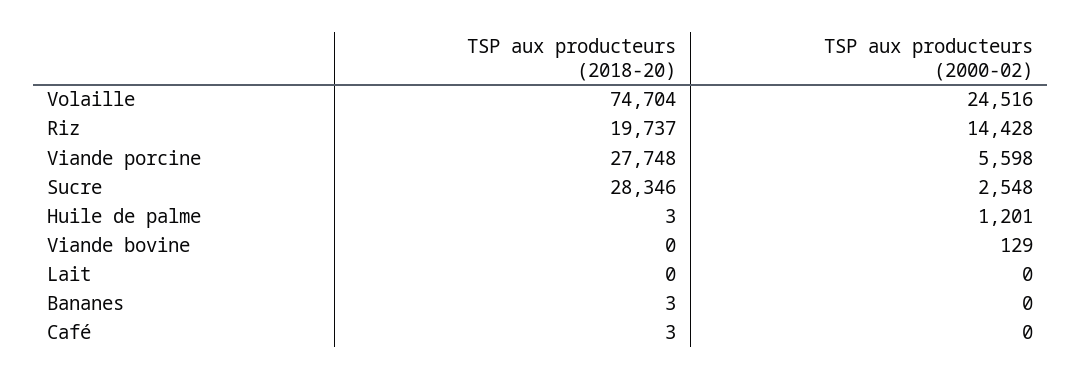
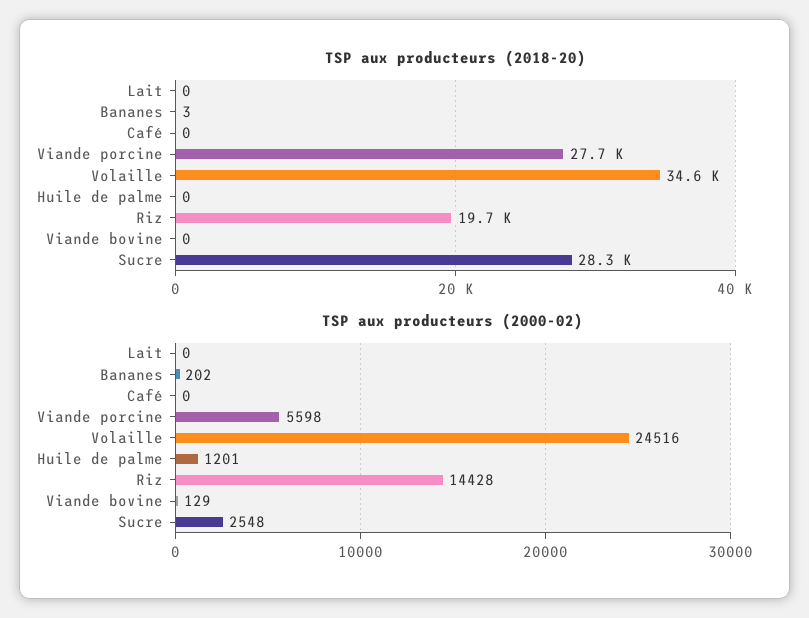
  {
    "TSP aux producteurs (2018-20)": {
-     "Volaille": 74704,
+     "Volaille": 34600,
      "Riz": 19737,
      "Viande porcine": 27748,
      "Sucre": 28346,
-     "Huile de palme": 3,
+     "Huile de palme": 0,
      "Viande bovine": 0,
      "Lait": 0,
      "Bananes": 3,
-     "Café": 3
+     "Café": 0
    },
    "TSP aux producteurs (2000-02)": {
      "Volaille": 24516,
      "Riz": 14428,
      "Viande porcine": 5598,
      "Sucre": 2548,
      "Huile de palme": 1201,
      "Viande bovine": 129,
      "Lait": 0,
-     "Bananes": 0,
+     "Bananes": 202,
      "Café": 0
    }
  }

